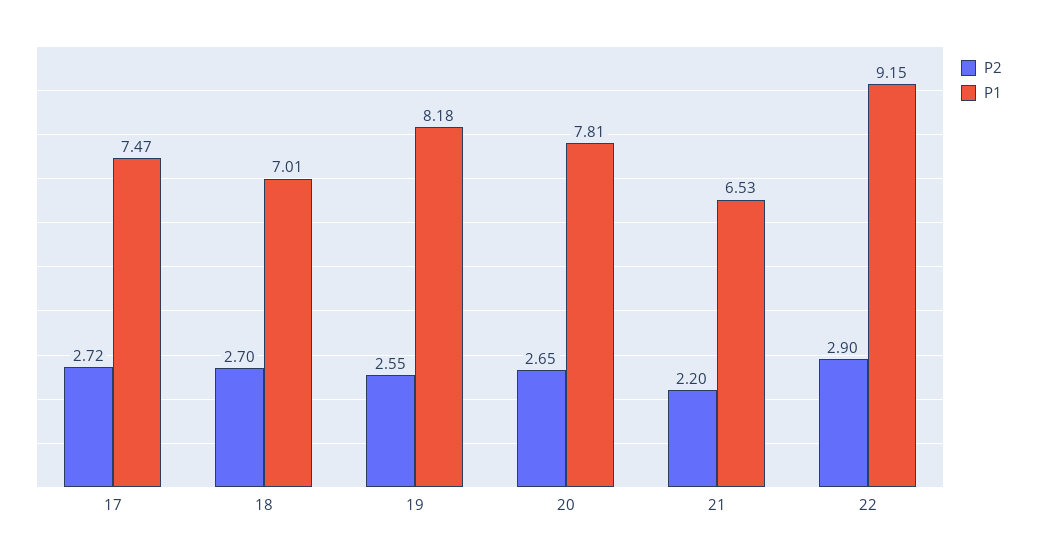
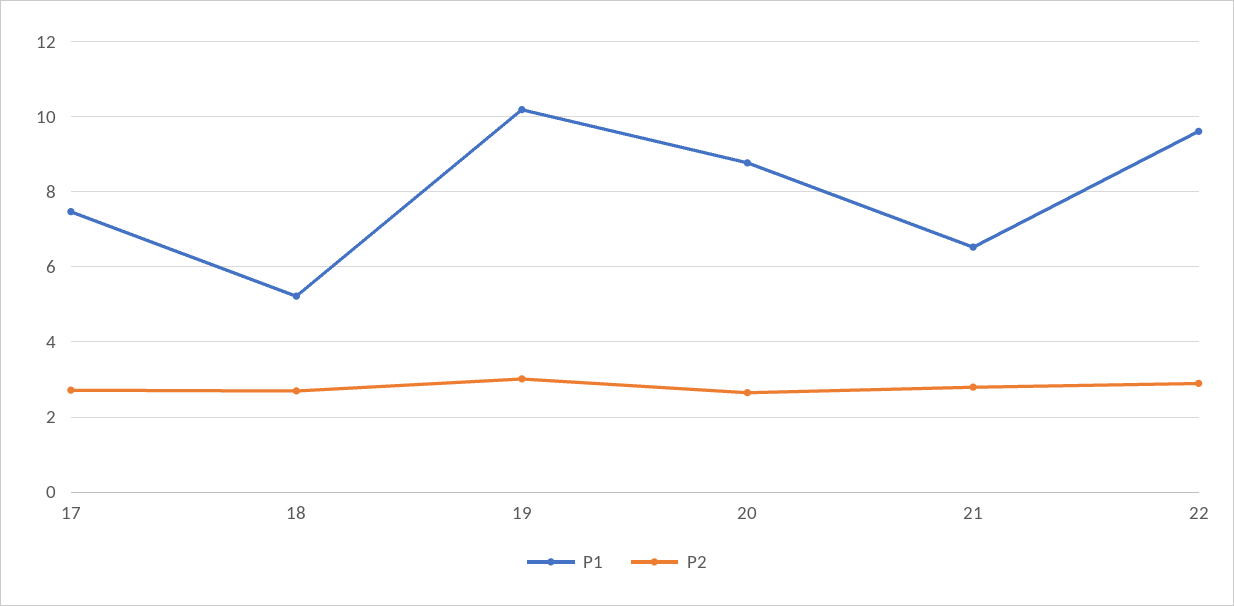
  {
    "P2": {
      "17": 2.72,
      "18": 2.7,
-     "19": 2.55,
+     "19": 3,
      "20": 2.65,
-     "21": 2.2,
+     "21": 2.8,
      "22": 2.9
    },
    "P1": {
      "17": 7.47,
-     "18": 7.01,
+     "18": 5.2,
-     "19": 8.18,
+     "19": 10.2,
-     "20": 7.81,
+     "20": 8.8,
      "21": 6.53,
-     "22": 9.15
+     "22": 9.6
    }
  }

